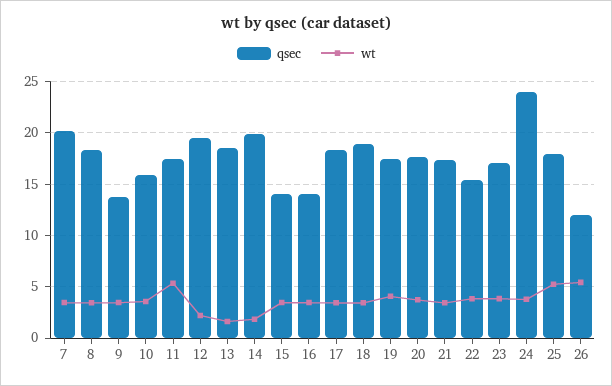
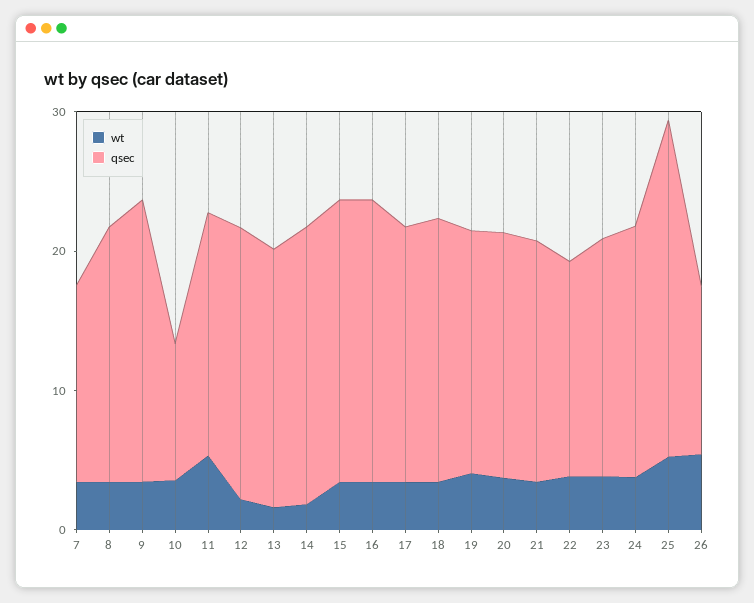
  {
    "qsec": {
-     "7": 20,
+     "7": 14,
      "8": 18,
-     "9": 14,
+     "9": 20,
-     "10": 16,
+     "10": 10,
      "11": 17,
      "12": 19,
      "13": 19,
      "14": 20,
-     "15": 14,
+     "15": 20,
-     "16": 14,
+     "16": 20,
      "17": 18,
      "18": 19,
      "19": 17,
      "20": 18,
      "21": 17,
      "22": 15,
      "23": 17,
-     "24": 24,
+     "24": 18,
-     "25": 18,
+     "25": 24,
      "26": 12
    },
    "wt": {
      "7": 3,
      "8": 3,
      "9": 3,
      "10": 4,
      "11": 5,
      "12": 2,
      "13": 2,
      "14": 2,
      "15": 3,
      "16": 3,
      "17": 3,
      "18": 3,
      "19": 4,
      "20": 4,
      "21": 3,
      "22": 4,
      "23": 4,
      "24": 4,
      "25": 5,
      "26": 5
    }
  }

